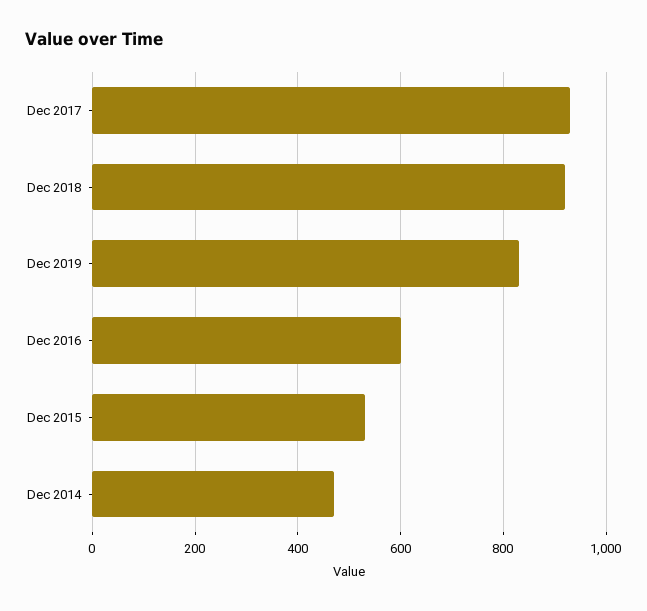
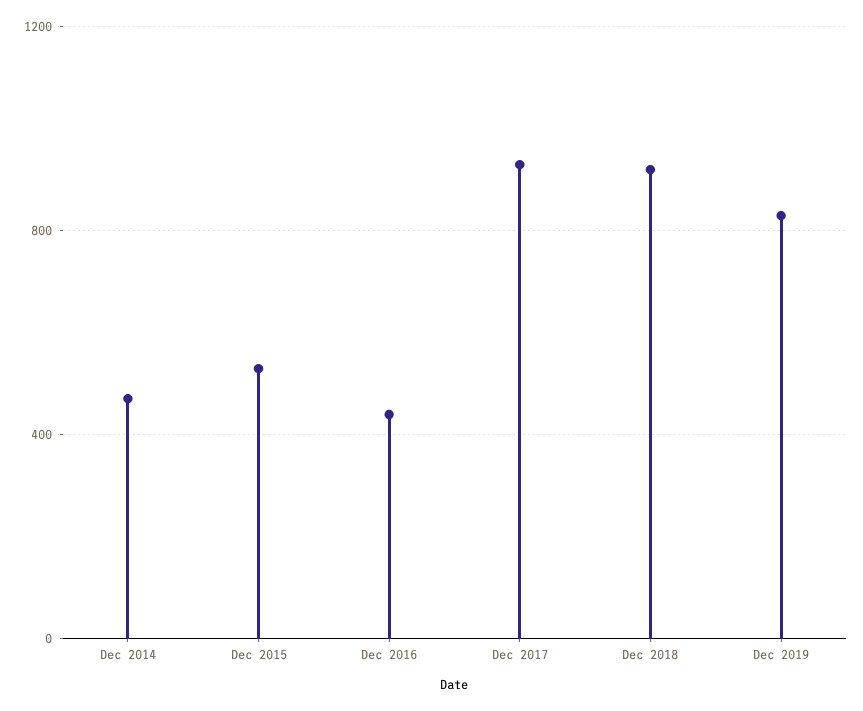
  {
    "Dec 2017": 940,
    "Dec 2018": 920,
    "Dec 2019": 840,
-   "Dec 2016": 600,
+   "Dec 2016": 450,
    "Dec 2015": 540,
    "Dec 2014": 480
  }

